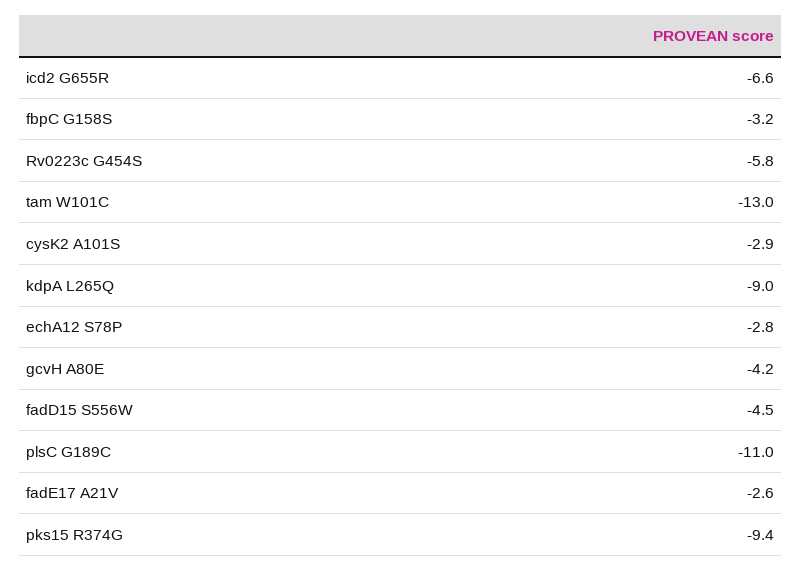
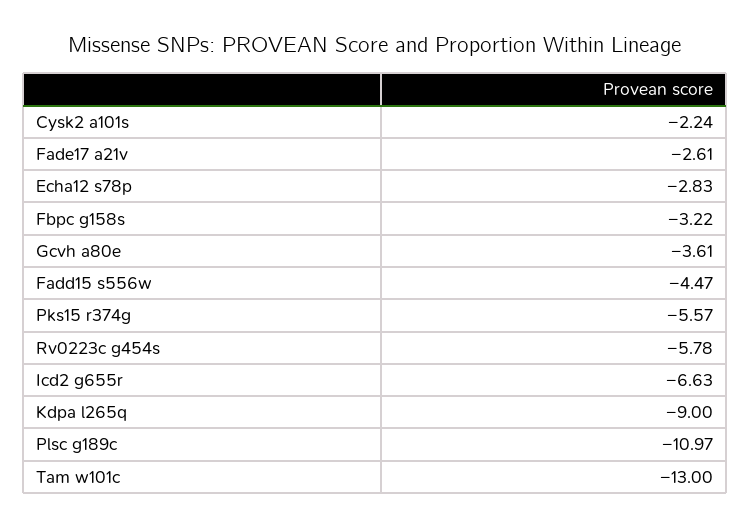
  {
    "icd2 G655R": -6.63,
    "fbpC G158S": -3.22,
    "Rv0223c G454S": -5.78,
    "tam W101C": -13,
-   "cysK2 A101S": -2.9,
+   "cysK2 A101S": -2.24,
    "kdpA L265Q": -9,
    "echA12 S78P": -2.83,
-   "gcvH A80E": -4.2,
+   "gcvH A80E": -3.61,
    "fadD15 S556W": -4.47,
    "plsC G189C": -10.97,
    "fadE17 A21V": -2.61,
-   "pks15 R374G": -9.4
+   "pks15 R374G": -5.57
  }

